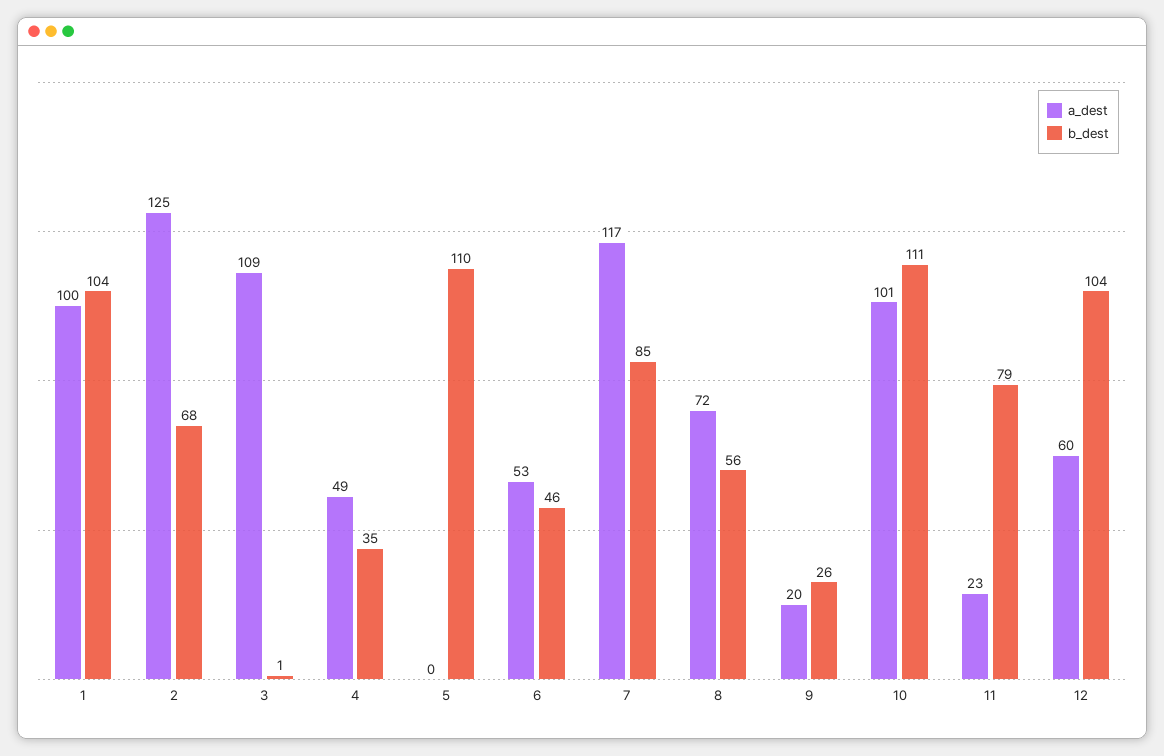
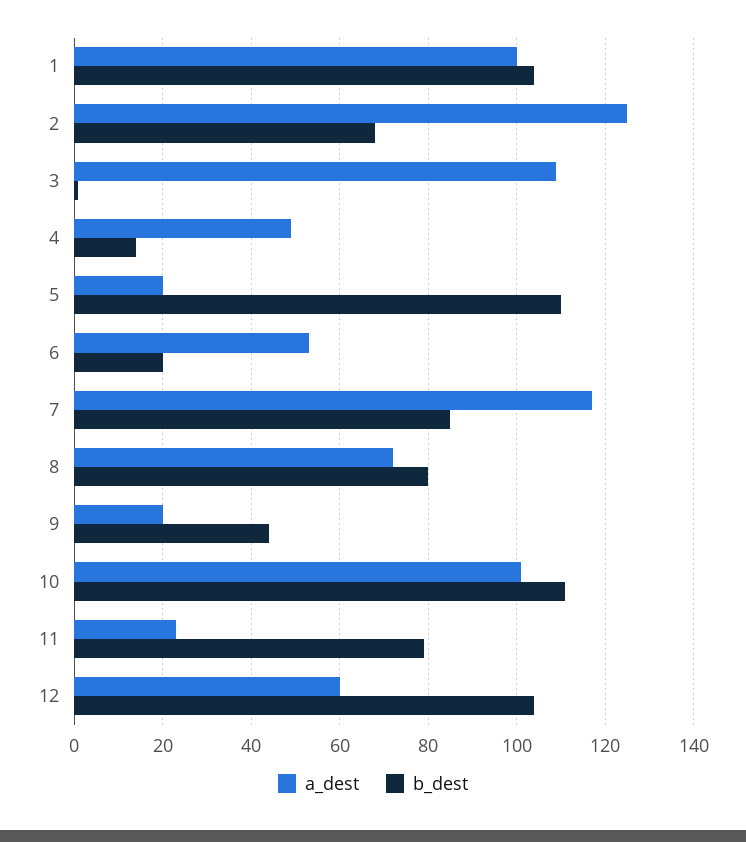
  {
    "a_dest": {
      "1": 100,
      "2": 125,
      "3": 109,
      "4": 49,
-     "5": 0,
+     "5": 20,
      "6": 53,
      "7": 117,
      "8": 72,
      "9": 20,
      "10": 101,
      "11": 23,
      "12": 60
    },
    "b_dest": {
      "1": 104,
      "2": 68,
      "3": 1,
-     "4": 35,
+     "4": 15,
      "5": 110,
-     "6": 46,
+     "6": 20,
      "7": 85,
-     "8": 56,
+     "8": 80,
-     "9": 26,
+     "9": 45,
      "10": 111,
      "11": 79,
      "12": 104
    }
  }

